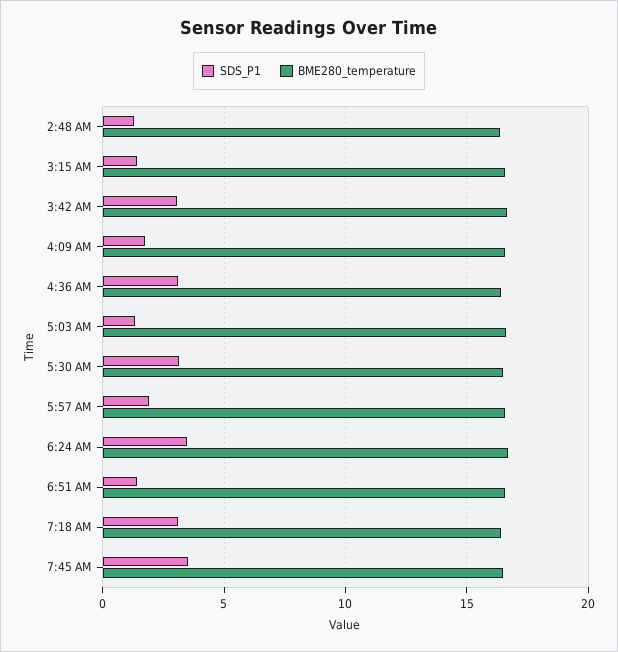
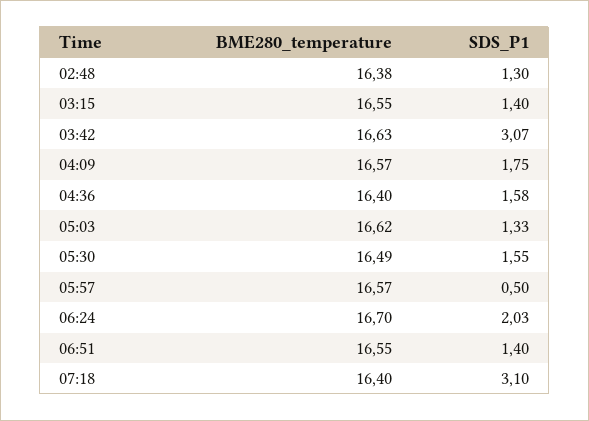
  {
    "SDS_P1": {
      "2:48 AM": 1.3,
      "3:15 AM": 1.4,
      "3:42 AM": 3.07,
      "4:09 AM": 1.75,
-     "4:36 AM": 3,
+     "4:36 AM": 1.58,
      "5:03 AM": 1.33,
-     "5:30 AM": 3,
+     "5:30 AM": 1.55,
-     "5:57 AM": 2,
+     "5:57 AM": 0.5,
-     "6:24 AM": 3.5,
+     "6:24 AM": 2.03,
      "6:51 AM": 1.4,
-     "7:18 AM": 3.1,
+     "7:18 AM": 3.1
-     "7:45 AM": 3.5
    },
    "BME280_temperature": {
      "2:48 AM": 16.38,
      "3:15 AM": 16.55,
      "3:42 AM": 16.63,
      "4:09 AM": 16.57,
      "4:36 AM": 16.4,
      "5:03 AM": 16.62,
      "5:30 AM": 16.49,
      "5:57 AM": 16.57,
      "6:24 AM": 16.7,
      "6:51 AM": 16.55,
-     "7:18 AM": 16.4,
+     "7:18 AM": 16.4
-     "7:45 AM": 16.5
    }
  }

